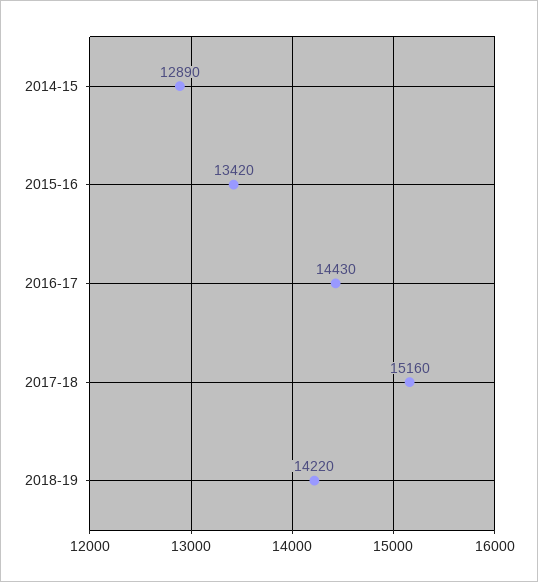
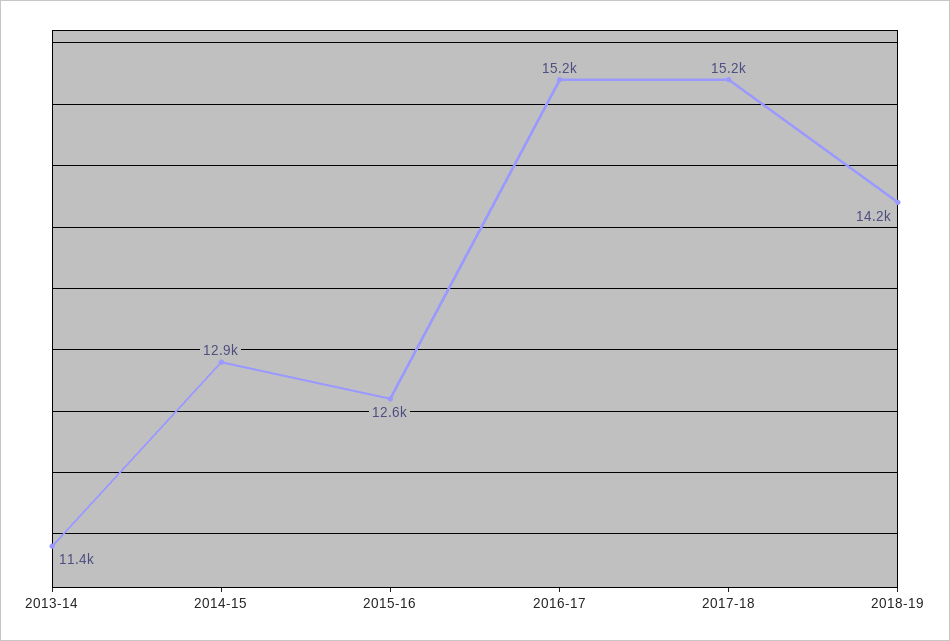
  {
    "2014-15": 12890,
-   "2015-16": 13420,
+   "2015-16": 12600,
-   "2016-17": 14430,
+   "2016-17": 15200,
    "2017-18": 15160,
-   "2018-19": 14220
+   "2018-19": 14220,
+   "2013-14": 11400
  }

